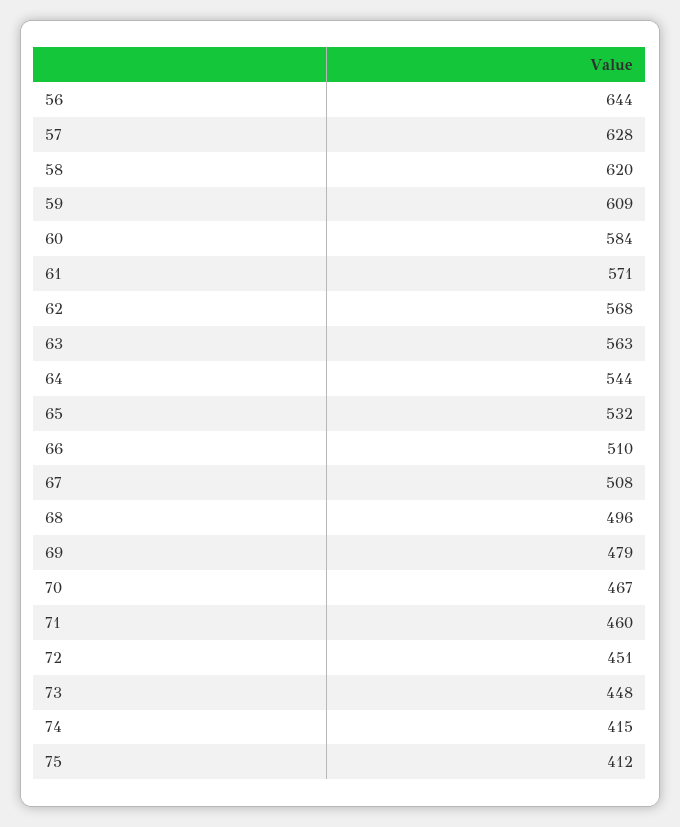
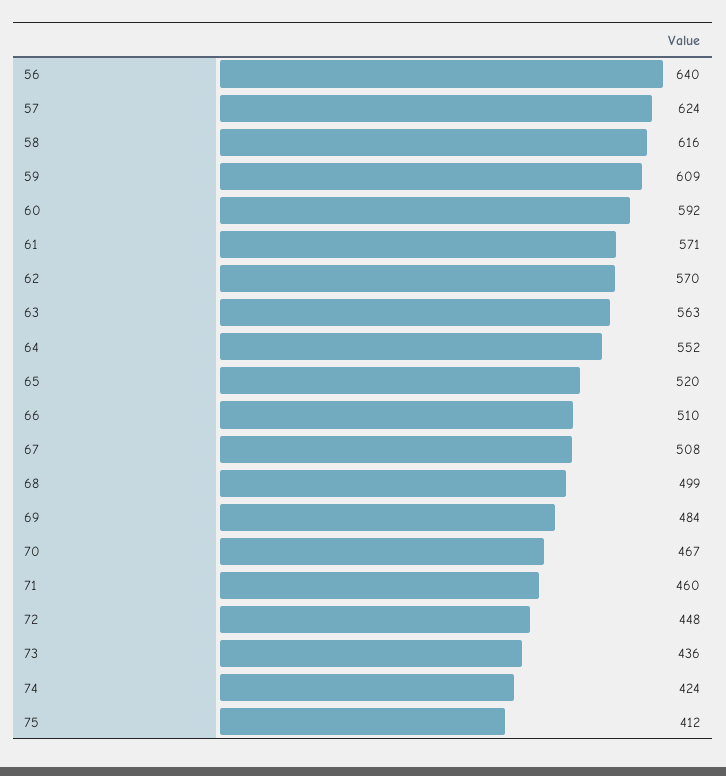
  {
-   "56": 644,
+   "56": 640,
-   "57": 628,
+   "57": 624,
-   "58": 620,
+   "58": 616,
    "59": 609,
-   "60": 584,
+   "60": 592,
    "61": 571,
-   "62": 568,
+   "62": 570,
    "63": 563,
-   "64": 544,
+   "64": 552,
-   "65": 532,
+   "65": 520,
    "66": 510,
    "67": 508,
-   "68": 496,
+   "68": 499,
-   "69": 479,
+   "69": 484,
    "70": 467,
    "71": 460,
-   "72": 451,
+   "72": 448,
-   "73": 448,
+   "73": 436,
-   "74": 415,
+   "74": 424,
    "75": 412
  }

